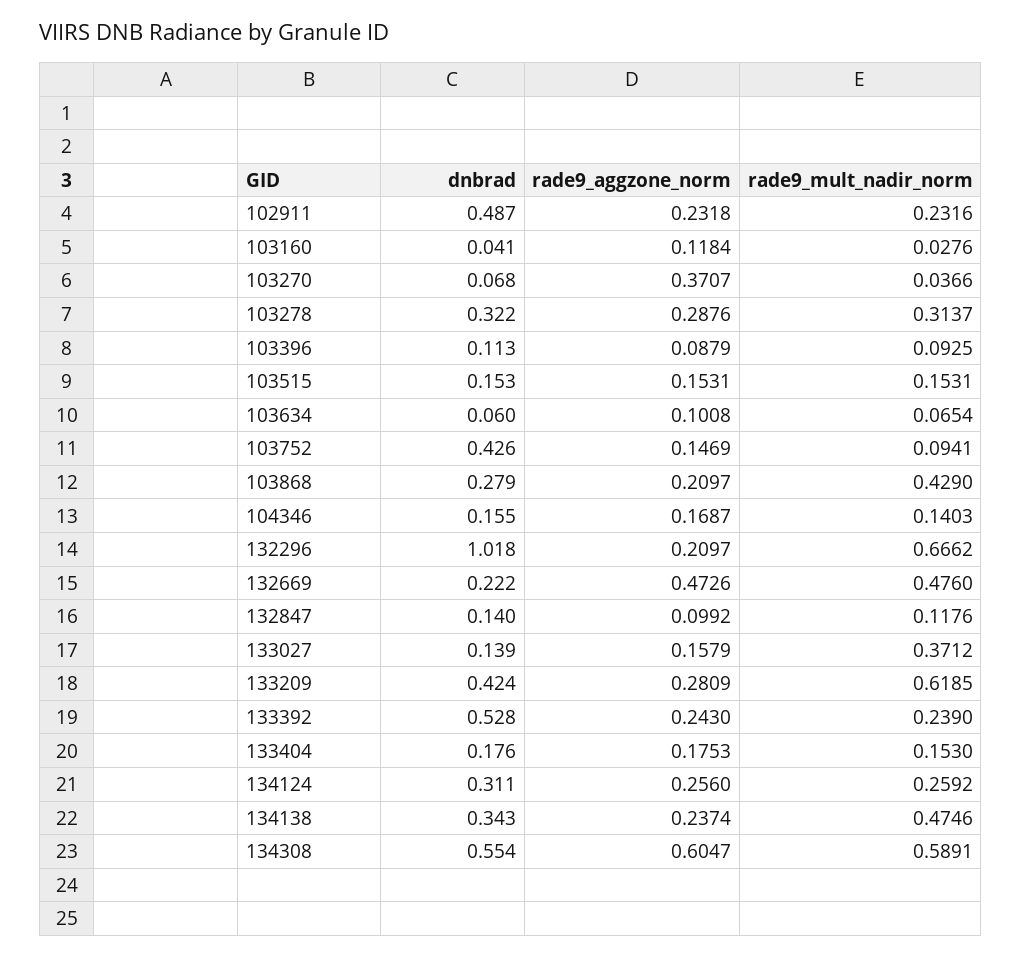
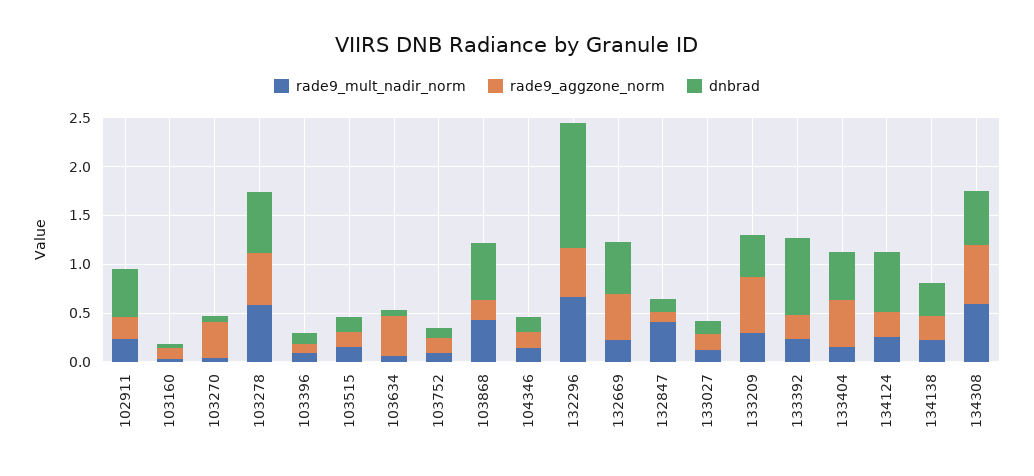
  {
    "dnbrad": {
      "102911": 0.487,
      "103160": 0.041,
      "103270": 0.068,
-     "103278": 0.322,
+     "103278": 0.6,
      "103396": 0.113,
      "103515": 0.153,
      "103634": 0.06,
-     "103752": 0.426,
+     "103752": 0.1,
-     "103868": 0.279,
+     "103868": 0.6,
      "104346": 0.155,
-     "132296": 1.018,
+     "132296": 1.3,
-     "132669": 0.222,
+     "132669": 0.5,
      "132847": 0.14,
      "133027": 0.139,
      "133209": 0.424,
-     "133392": 0.528,
+     "133392": 0.8,
-     "133404": 0.176,
+     "133404": 0.5,
-     "134124": 0.311,
+     "134124": 0.6,
      "134138": 0.343,
      "134308": 0.554
    },
    "rade9_aggzone_norm": {
      "102911": 0.2318,
      "103160": 0.1184,
      "103270": 0.3707,
-     "103278": 0.2876,
+     "103278": 0.5,
      "103396": 0.0879,
      "103515": 0.1531,
-     "103634": 0.1008,
+     "103634": 0.4,
      "103752": 0.1469,
      "103868": 0.2097,
      "104346": 0.1687,
-     "132296": 0.2097,
+     "132296": 0.5,
      "132669": 0.4726,
      "132847": 0.0992,
      "133027": 0.1579,
-     "133209": 0.2809,
+     "133209": 0.6,
      "133392": 0.243,
-     "133404": 0.1753,
+     "133404": 0.5,
      "134124": 0.256,
      "134138": 0.2374,
      "134308": 0.6047
    },
    "rade9_mult_nadir_norm": {
      "102911": 0.2316,
      "103160": 0.0276,
      "103270": 0.0366,
-     "103278": 0.3137,
+     "103278": 0.6,
      "103396": 0.0925,
      "103515": 0.1531,
      "103634": 0.0654,
      "103752": 0.0941,
      "103868": 0.429,
      "104346": 0.1403,
      "132296": 0.6662,
-     "132669": 0.476,
+     "132669": 0.2,
-     "132847": 0.1176,
+     "132847": 0.4,
-     "133027": 0.3712,
+     "133027": 0.1,
-     "133209": 0.6185,
+     "133209": 0.3,
      "133392": 0.239,
      "133404": 0.153,
      "134124": 0.2592,
-     "134138": 0.4746,
+     "134138": 0.2,
      "134308": 0.5891
    }
  }

